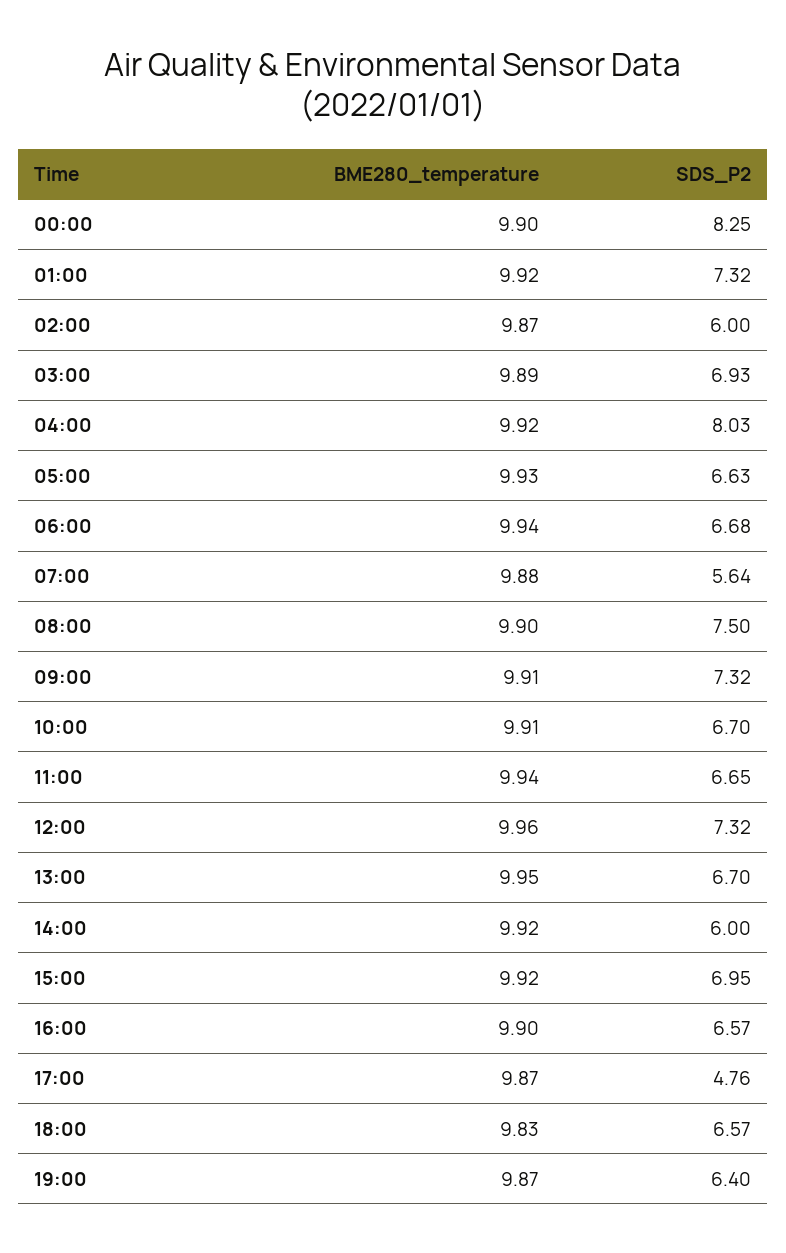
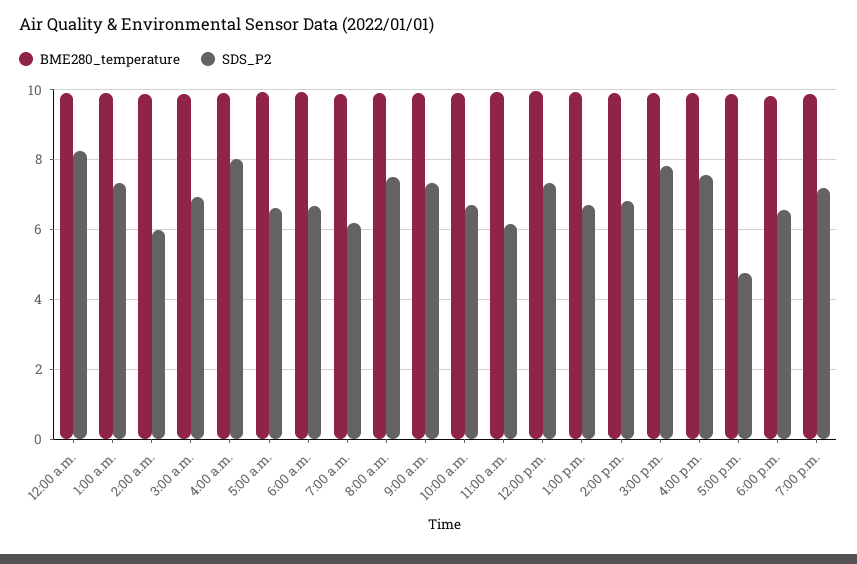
  {
    "BME280_temperature": {
      "00:00": 9.9,
      "01:00": 9.92,
      "02:00": 9.87,
      "03:00": 9.89,
      "04:00": 9.92,
      "05:00": 9.93,
      "06:00": 9.94,
      "07:00": 9.88,
      "08:00": 9.9,
      "09:00": 9.91,
      "10:00": 9.91,
      "11:00": 9.94,
      "12:00": 9.96,
      "13:00": 9.95,
      "14:00": 9.92,
      "15:00": 9.92,
      "16:00": 9.9,
      "17:00": 9.87,
      "18:00": 9.83,
      "19:00": 9.87
    },
    "SDS_P2": {
      "00:00": 8.25,
      "01:00": 7.32,
      "02:00": 6,
      "03:00": 6.93,
      "04:00": 8.03,
      "05:00": 6.63,
      "06:00": 6.68,
-     "07:00": 5.64,
+     "07:00": 6.2,
      "08:00": 7.5,
      "09:00": 7.32,
      "10:00": 6.7,
-     "11:00": 6.65,
+     "11:00": 6.2,
      "12:00": 7.32,
      "13:00": 6.7,
-     "14:00": 6,
+     "14:00": 6.8,
-     "15:00": 6.95,
+     "15:00": 7.8,
-     "16:00": 6.57,
+     "16:00": 7.6,
      "17:00": 4.76,
      "18:00": 6.57,
-     "19:00": 6.4
+     "19:00": 7.2
    }
  }

